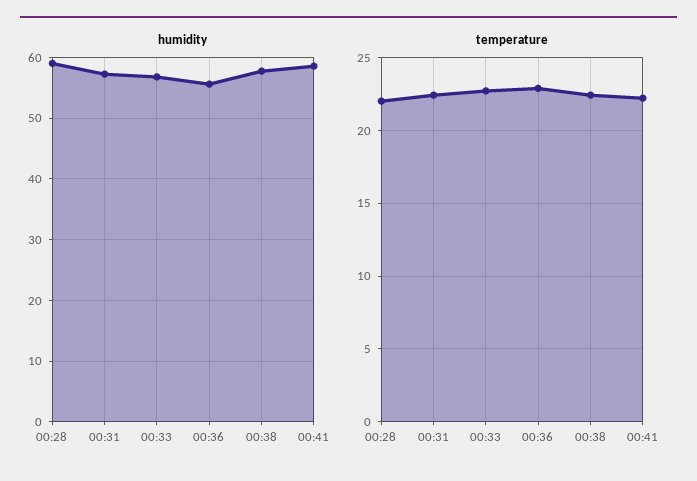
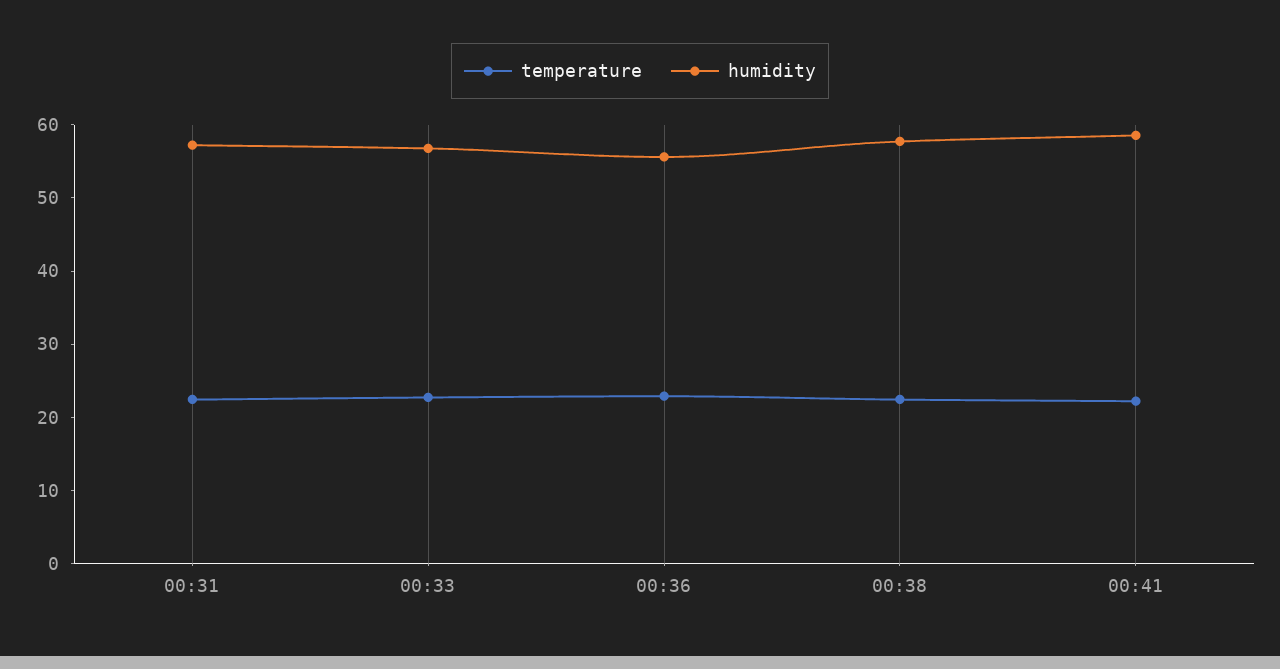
  {
    "humidity": {
-     "00:28": 59,
      "00:31": 57,
      "00:33": 57,
      "00:36": 56,
      "00:38": 58,
      "00:41": 59
    },
    "temperature": {
-     "00:28": 22,
      "00:31": 22.5,
      "00:33": 22.5,
      "00:36": 23,
      "00:38": 22.5,
      "00:41": 22
    }
  }

